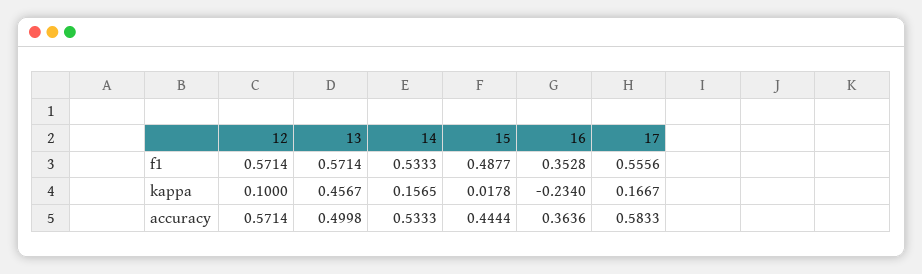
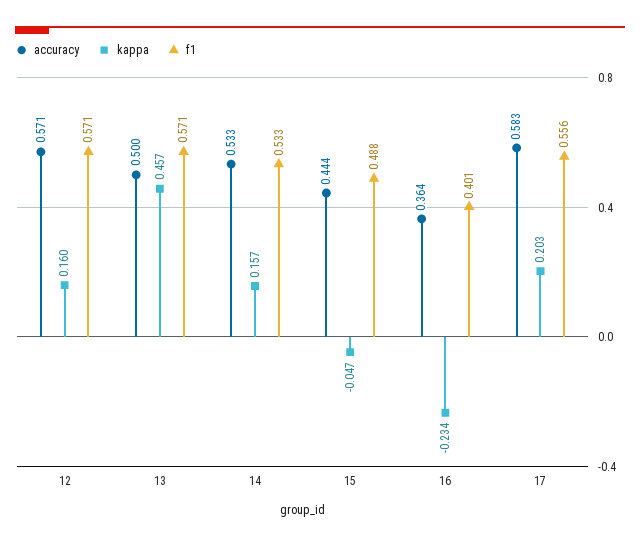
  {
    "f1": {
      "12": 0.5714,
      "13": 0.5714,
      "14": 0.5333,
      "15": 0.4877,
-     "16": 0.3528,
+     "16": 0.401,
      "17": 0.5556
    },
    "kappa": {
-     "12": 0.1,
+     "12": 0.16,
      "13": 0.4567,
      "14": 0.1565,
-     "15": 0.0178,
+     "15": -0.047,
      "16": -0.234,
-     "17": 0.1667
+     "17": 0.203
    },
    "accuracy": {
      "12": 0.5714,
      "13": 0.4998,
      "14": 0.5333,
      "15": 0.4444,
      "16": 0.3636,
      "17": 0.5833
    }
  }

